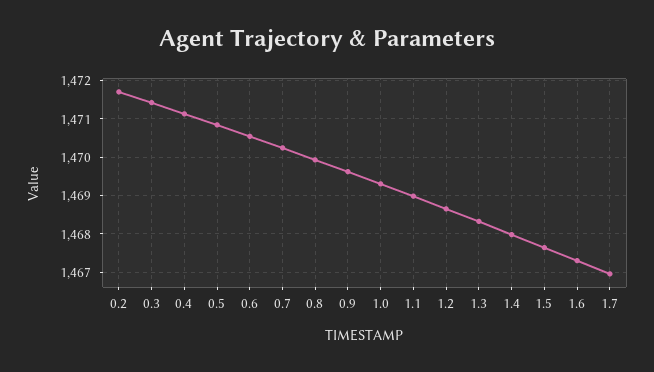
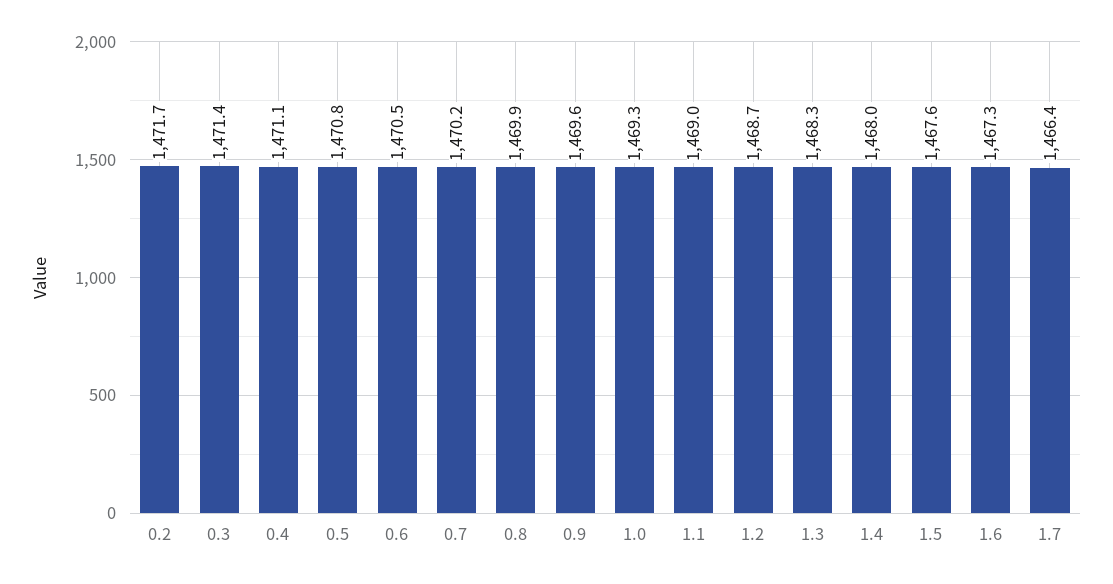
  {
    "0.2": 1471.7,
    "0.3": 1471.4,
    "0.4": 1471.1,
    "0.5": 1470.8,
    "0.6": 1470.5,
    "0.7": 1470.2,
    "0.8": 1469.9,
    "0.9": 1469.6,
    "1.0": 1469.3,
    "1.1": 1469,
    "1.2": 1468.7,
    "1.3": 1468.3,
    "1.4": 1468,
    "1.5": 1467.6,
    "1.6": 1467.3,
-   "1.7": 1467
+   "1.7": 1466.4
  }

